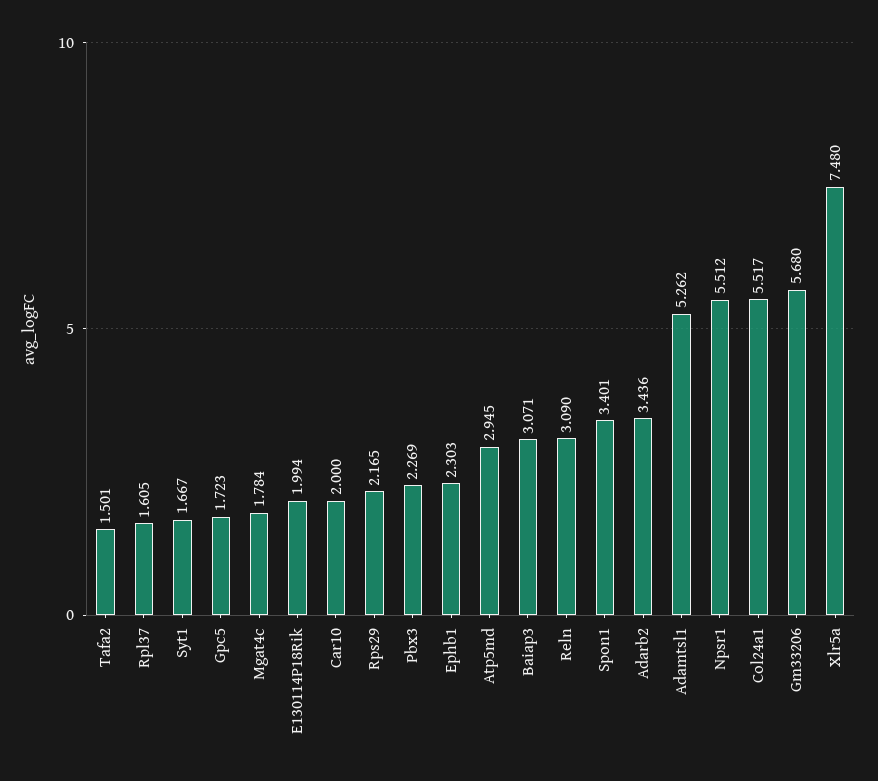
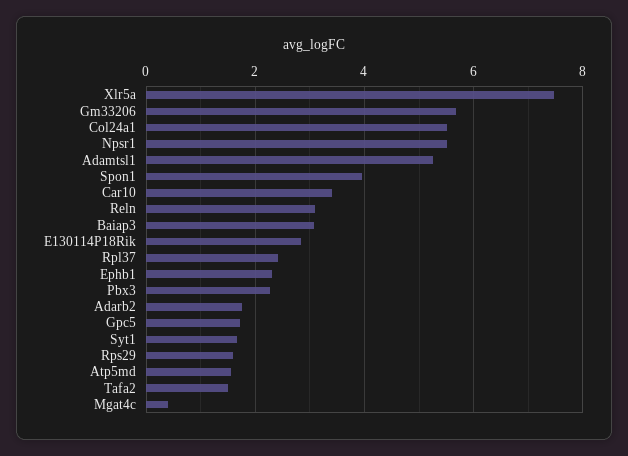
  {
    "Tafa2": 1.501,
-   "Rpl37": 1.605,
+   "Rpl37": 2.4,
    "Syt1": 1.667,
    "Gpc5": 1.723,
-   "Mgat4c": 1.784,
+   "Mgat4c": 0.4,
-   "E130114P18Rik": 1.994,
+   "E130114P18Rik": 2.8,
-   "Car10": 2,
+   "Car10": 3.4,
-   "Rps29": 2.165,
+   "Rps29": 1.6,
    "Pbx3": 2.269,
    "Ephb1": 2.303,
-   "Atp5md": 2.945,
+   "Atp5md": 1.6,
    "Baiap3": 3.071,
    "Reln": 3.09,
-   "Spon1": 3.401,
+   "Spon1": 4,
-   "Adarb2": 3.436,
+   "Adarb2": 1.8,
    "Adamtsl1": 5.262,
    "Npsr1": 5.512,
    "Col24a1": 5.517,
    "Gm33206": 5.68,
    "Xlr5a": 7.48
  }

